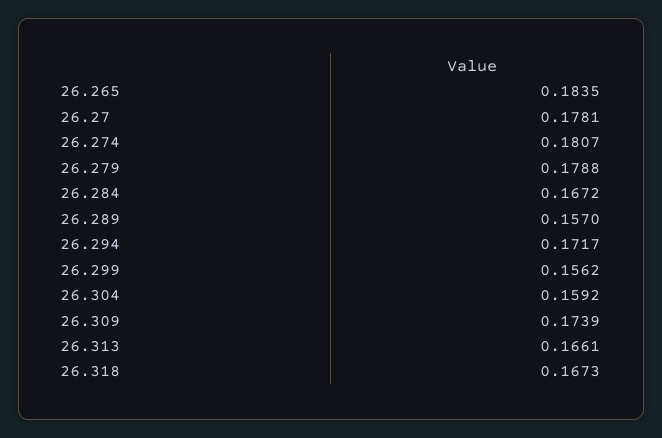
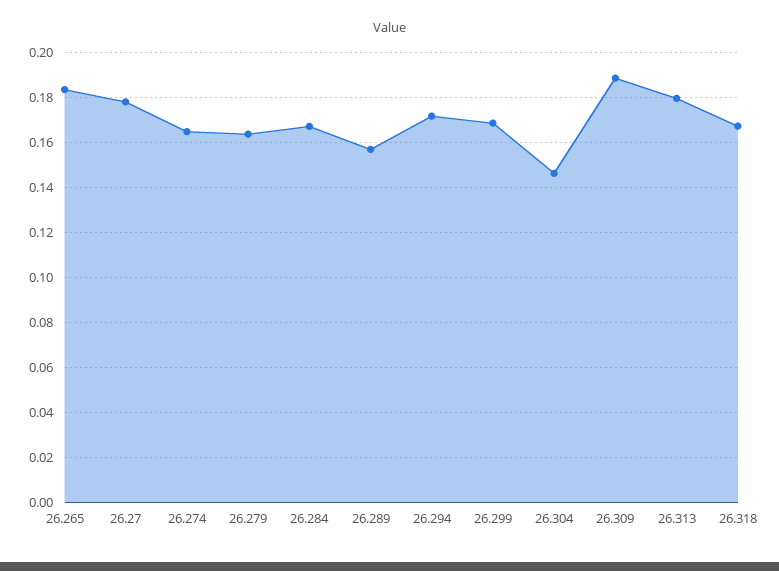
  {
    "26.265": 0.1835,
    "26.27": 0.1781,
-   "26.274": 0.1807,
+   "26.274": 0.165,
-   "26.279": 0.1788,
+   "26.279": 0.165,
    "26.284": 0.1672,
    "26.289": 0.157,
    "26.294": 0.1717,
-   "26.299": 0.1562,
+   "26.299": 0.17,
-   "26.304": 0.1592,
+   "26.304": 0.145,
-   "26.309": 0.1739,
+   "26.309": 0.19,
-   "26.313": 0.1661,
+   "26.313": 0.18,
    "26.318": 0.1673
  }

